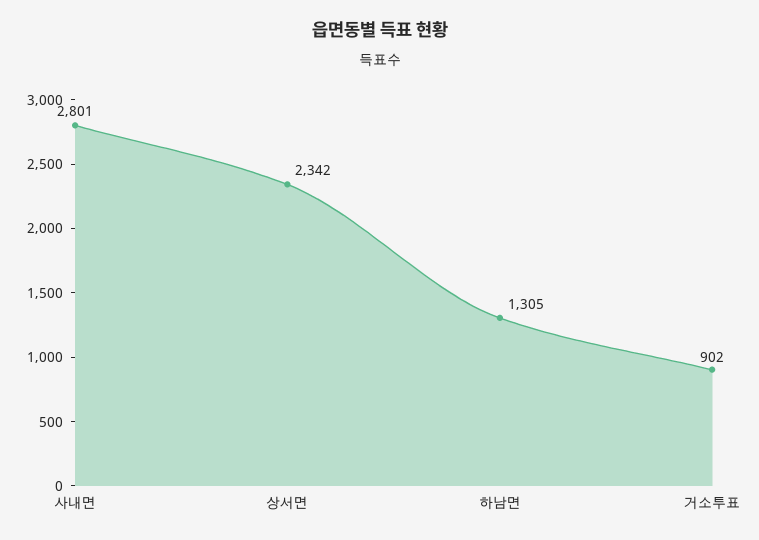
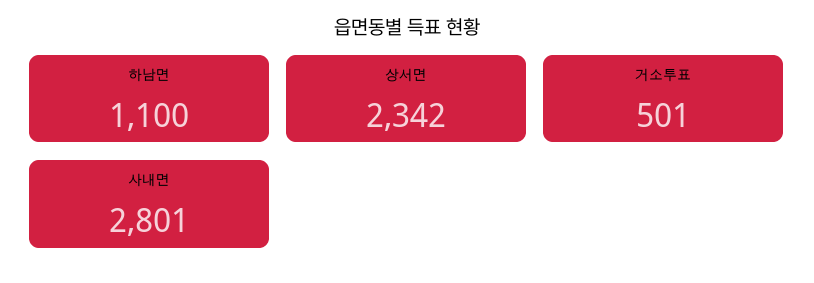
  {
    "사내면": 2801,
    "상서면": 2342,
-   "하남면": 1305,
+   "하남면": 1100,
-   "거소투표": 902
+   "거소투표": 501
  }

